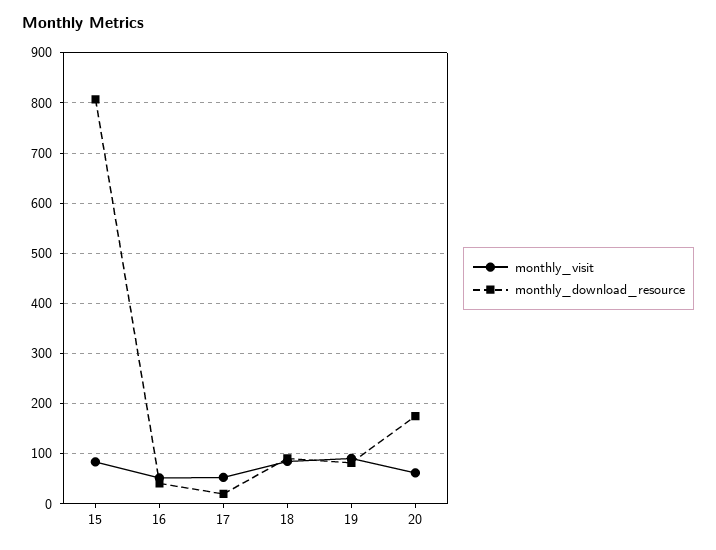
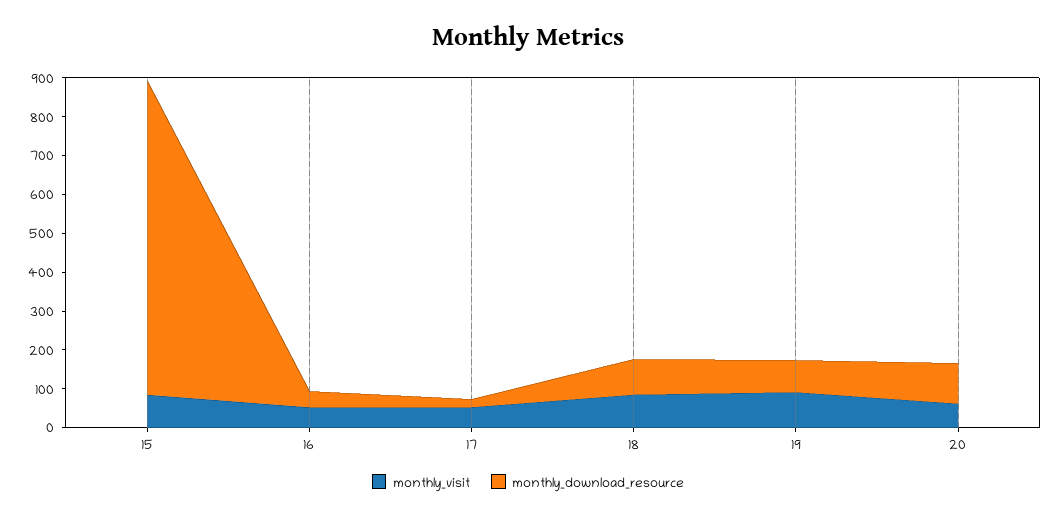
  {
    "monthly_visit": {
      "15": 80,
      "16": 60,
      "17": 60,
      "18": 80,
      "19": 100,
      "20": 60
    },
    "monthly_download_resource": {
      "15": 800,
      "16": 40,
      "17": 20,
      "18": 100,
      "19": 80,
-     "20": 180
+     "20": 100
    }
  }

